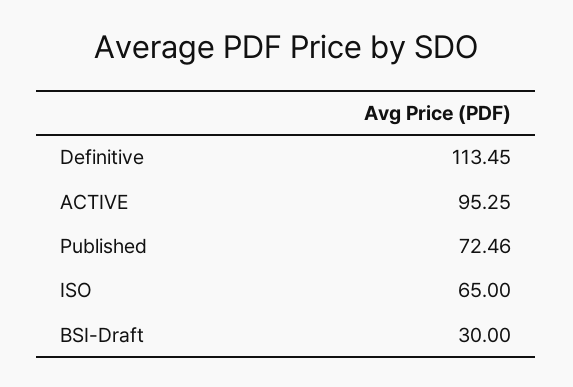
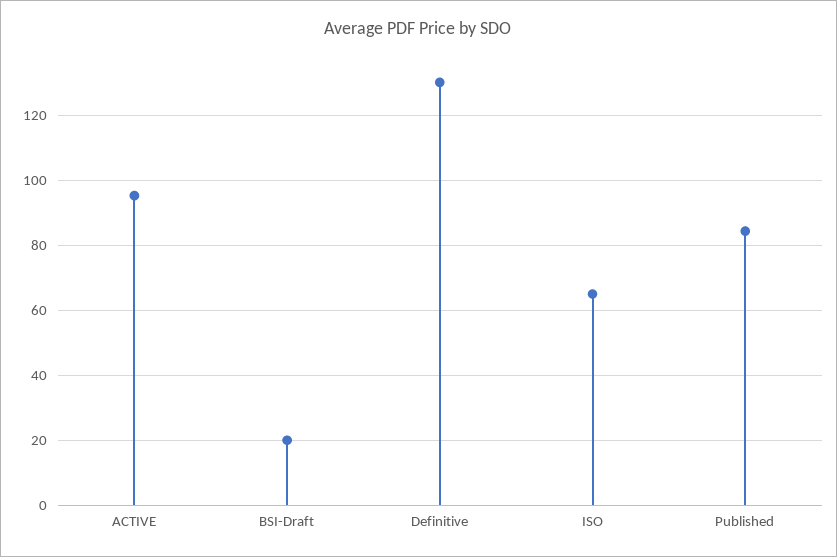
  {
-   "Definitive": 113.45,
+   "Definitive": 130,
    "ACTIVE": 95.25,
-   "Published": 72.46,
+   "Published": 84,
    "ISO": 65,
-   "BSI-Draft": 30
+   "BSI-Draft": 20
  }

